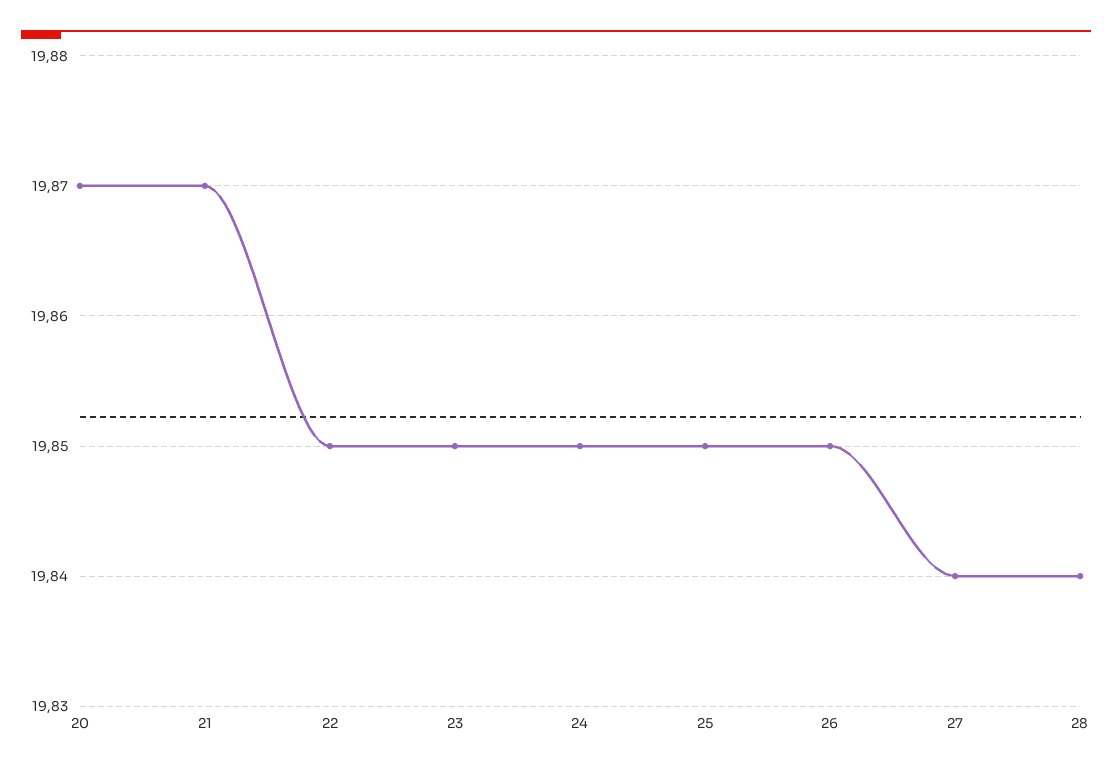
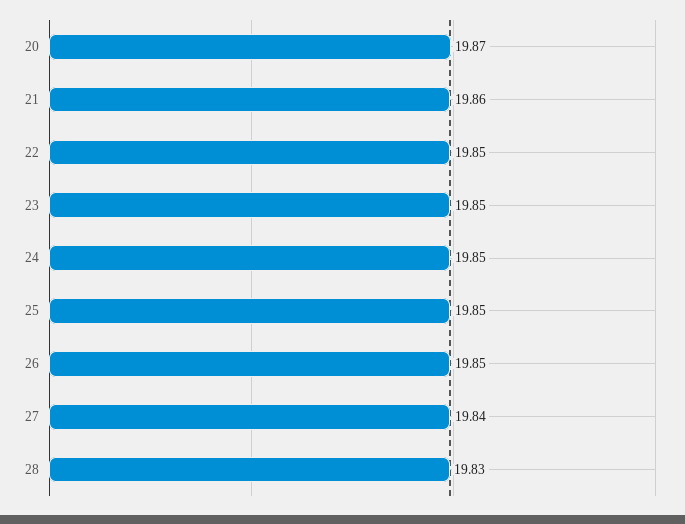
  {
    "20": 19.87,
-   "21": 19.87,
+   "21": 19.86,
    "22": 19.85,
    "23": 19.85,
    "24": 19.85,
    "25": 19.85,
    "26": 19.85,
    "27": 19.84,
-   "28": 19.84
+   "28": 19.83
  }

